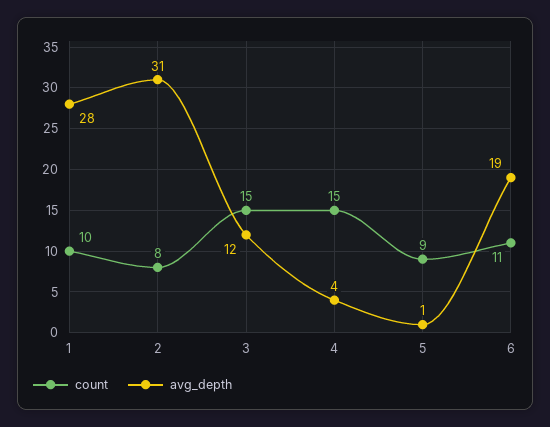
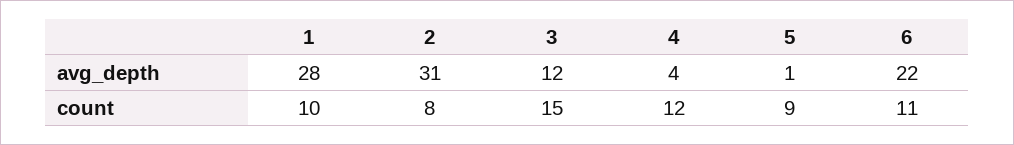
  {
    "count": {
      "1": 10,
      "2": 8,
      "3": 15,
-     "4": 15,
+     "4": 12,
      "5": 9,
      "6": 11
    },
    "avg_depth": {
      "1": 28,
      "2": 31,
      "3": 12,
      "4": 4,
      "5": 1,
-     "6": 19
+     "6": 22
    }
  }

